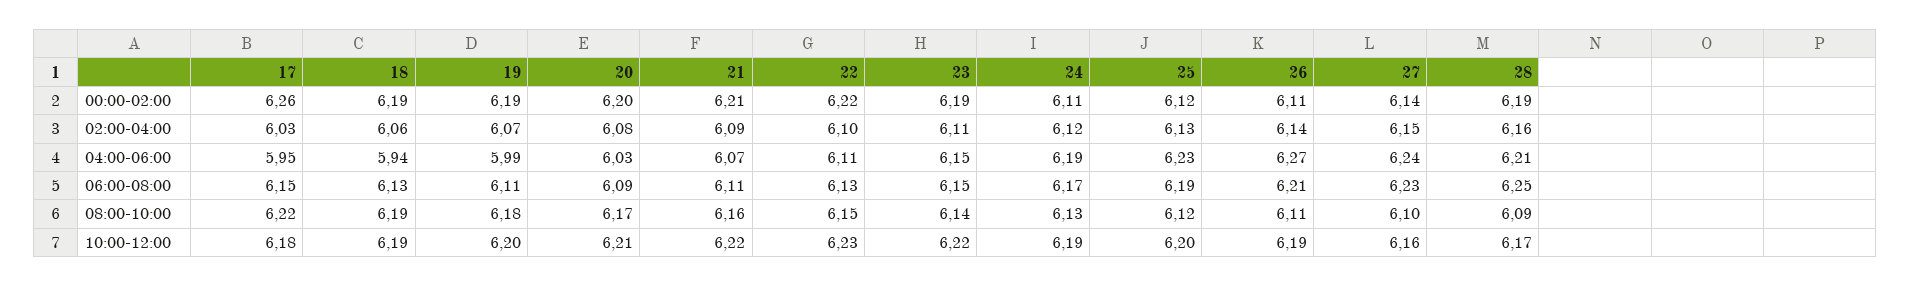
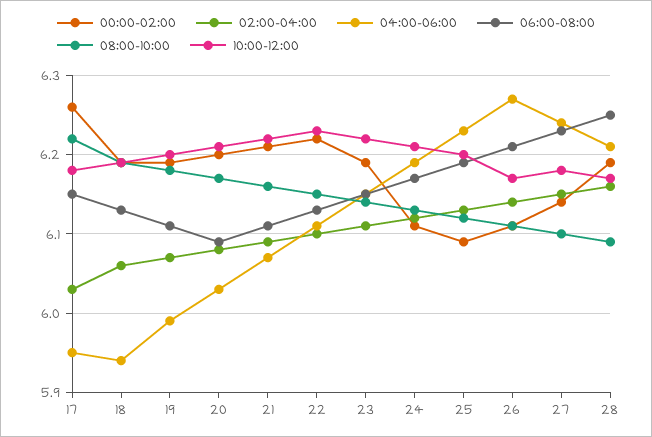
  {
    "00:00-02:00": {
      "17": 6.26,
      "18": 6.19,
      "19": 6.19,
      "20": 6.2,
      "21": 6.21,
      "22": 6.22,
      "23": 6.19,
      "24": 6.11,
-     "25": 6.12,
+     "25": 6.09,
      "26": 6.11,
      "27": 6.14,
      "28": 6.19
    },
    "02:00-04:00": {
      "17": 6.03,
      "18": 6.06,
      "19": 6.07,
      "20": 6.08,
      "21": 6.09,
      "22": 6.1,
      "23": 6.11,
      "24": 6.12,
      "25": 6.13,
      "26": 6.14,
      "27": 6.15,
      "28": 6.16
    },
    "04:00-06:00": {
      "17": 5.95,
      "18": 5.94,
      "19": 5.99,
      "20": 6.03,
      "21": 6.07,
      "22": 6.11,
      "23": 6.15,
      "24": 6.19,
      "25": 6.23,
      "26": 6.27,
      "27": 6.24,
      "28": 6.21
    },
    "06:00-08:00": {
      "17": 6.15,
      "18": 6.13,
      "19": 6.11,
      "20": 6.09,
      "21": 6.11,
      "22": 6.13,
      "23": 6.15,
      "24": 6.17,
      "25": 6.19,
      "26": 6.21,
      "27": 6.23,
      "28": 6.25
    },
    "08:00-10:00": {
      "17": 6.22,
      "18": 6.19,
      "19": 6.18,
      "20": 6.17,
      "21": 6.16,
      "22": 6.15,
      "23": 6.14,
      "24": 6.13,
      "25": 6.12,
      "26": 6.11,
      "27": 6.1,
      "28": 6.09
    },
    "10:00-12:00": {
      "17": 6.18,
      "18": 6.19,
      "19": 6.2,
      "20": 6.21,
      "21": 6.22,
      "22": 6.23,
      "23": 6.22,
-     "24": 6.19,
+     "24": 6.21,
      "25": 6.2,
-     "26": 6.19,
+     "26": 6.17,
-     "27": 6.16,
+     "27": 6.18,
      "28": 6.17
    }
  }

